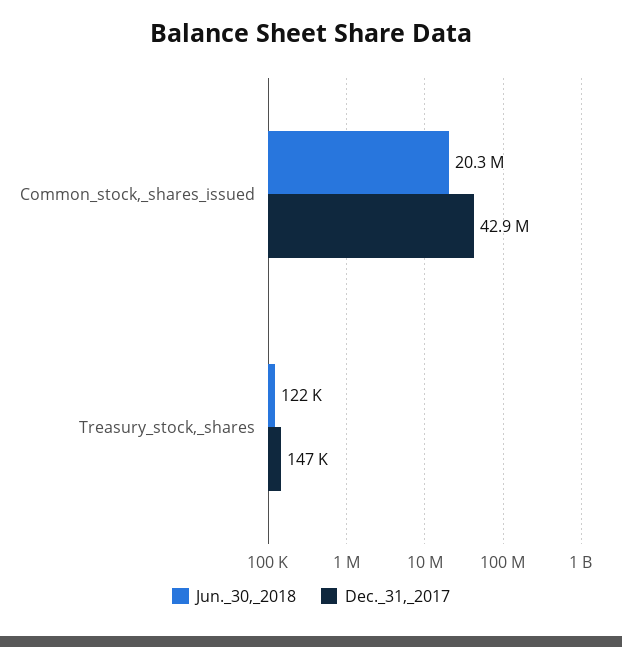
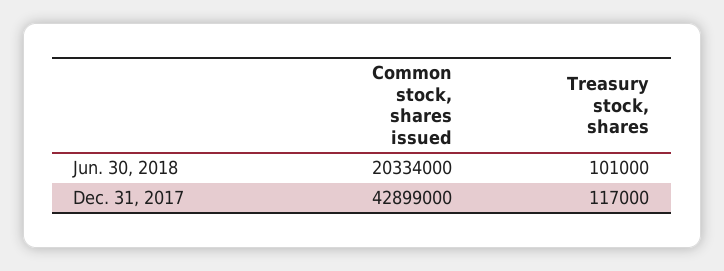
  {
    "Jun._30,_2018": {
      "Common_stock,_shares_issued": 20334000,
-     "Treasury_stock,_shares": 122000
+     "Treasury_stock,_shares": 101000
    },
    "Dec._31,_2017": {
      "Common_stock,_shares_issued": 42899000,
-     "Treasury_stock,_shares": 147000
+     "Treasury_stock,_shares": 117000
    }
  }

